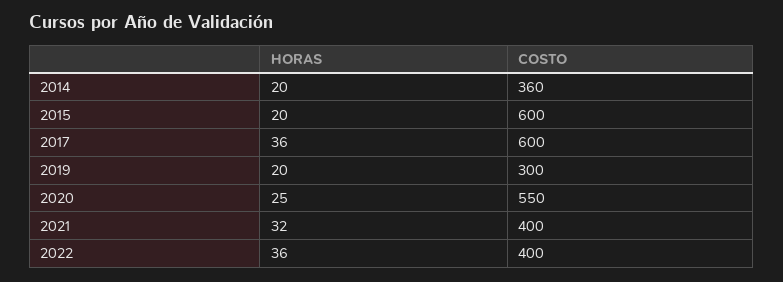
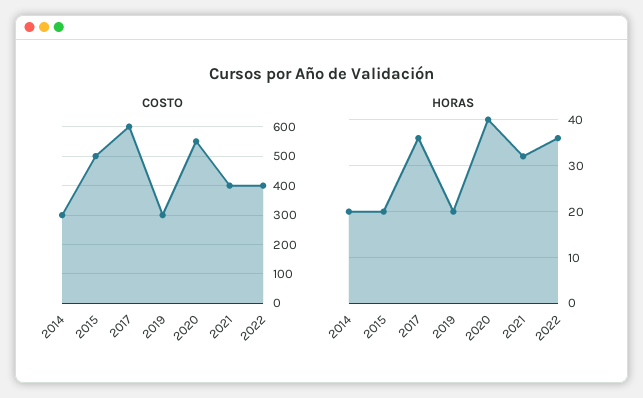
  {
    "HORAS": {
      "2014": 20,
      "2015": 20,
      "2017": 36,
      "2019": 20,
-     "2020": 25,
+     "2020": 40,
      "2021": 32,
      "2022": 36
    },
    "COSTO": {
-     "2014": 360,
+     "2014": 300,
-     "2015": 600,
+     "2015": 500,
      "2017": 600,
      "2019": 300,
      "2020": 550,
      "2021": 400,
      "2022": 400
    }
  }

